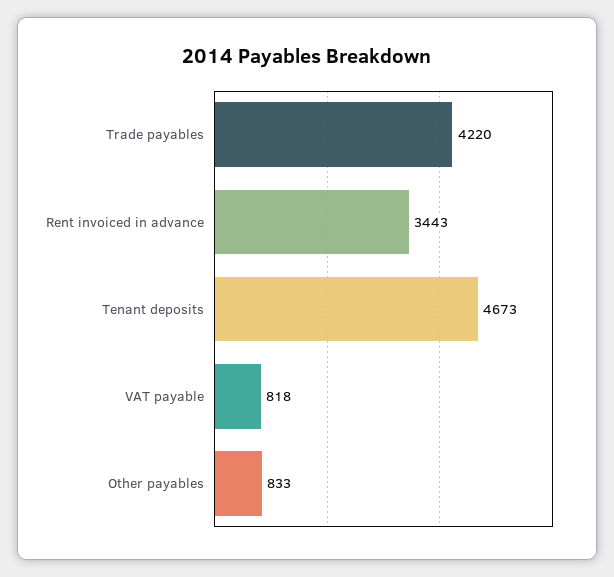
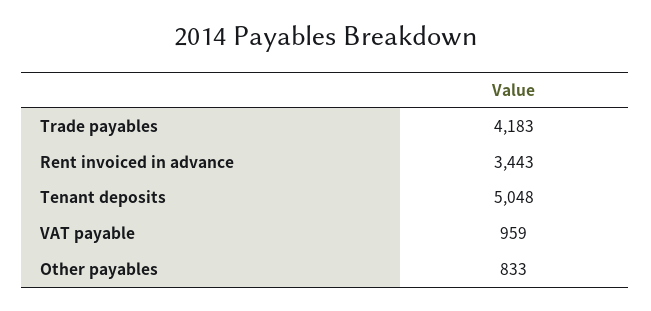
  {
-   "Trade payables": 4220,
+   "Trade payables": 4183,
    "Rent invoiced in advance": 3443,
-   "Tenant deposits": 4673,
+   "Tenant deposits": 5048,
-   "VAT payable": 818,
+   "VAT payable": 959,
    "Other payables": 833
  }

